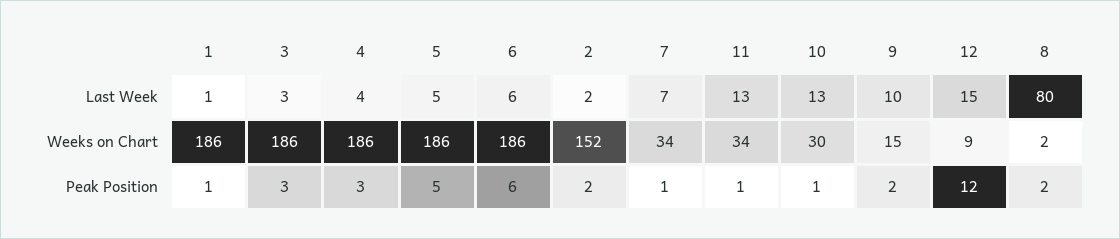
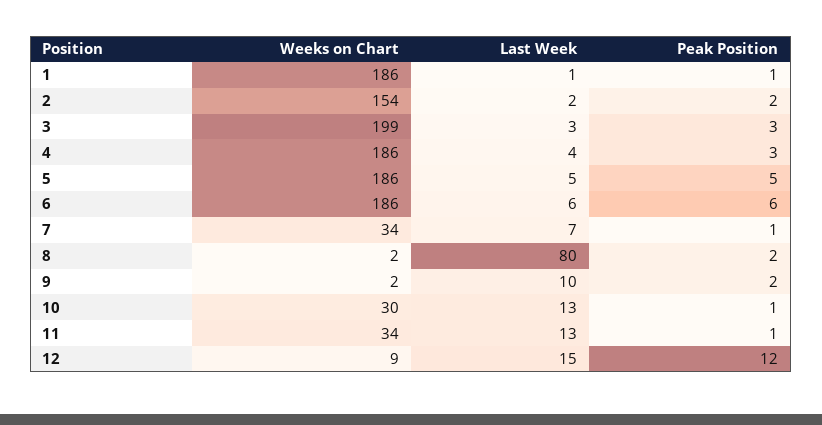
  {
    "1": {
      "Last Week": 1,
      "Weeks on Chart": 186,
      "Peak Position": 1
    },
    "3": {
      "Last Week": 3,
-     "Weeks on Chart": 186,
+     "Weeks on Chart": 199,
      "Peak Position": 3
    },
    "4": {
      "Last Week": 4,
      "Weeks on Chart": 186,
      "Peak Position": 3
    },
    "5": {
      "Last Week": 5,
      "Weeks on Chart": 186,
      "Peak Position": 5
    },
    "6": {
      "Last Week": 6,
      "Weeks on Chart": 186,
      "Peak Position": 6
    },
    "2": {
      "Last Week": 2,
-     "Weeks on Chart": 152,
+     "Weeks on Chart": 154,
      "Peak Position": 2
    },
    "7": {
      "Last Week": 7,
      "Weeks on Chart": 34,
      "Peak Position": 1
    },
    "11": {
      "Last Week": 13,
      "Weeks on Chart": 34,
      "Peak Position": 1
    },
    "10": {
      "Last Week": 13,
      "Weeks on Chart": 30,
      "Peak Position": 1
    },
    "9": {
      "Last Week": 10,
-     "Weeks on Chart": 15,
+     "Weeks on Chart": 2,
      "Peak Position": 2
    },
    "12": {
      "Last Week": 15,
      "Weeks on Chart": 9,
      "Peak Position": 12
    },
    "8": {
      "Last Week": 80,
      "Weeks on Chart": 2,
      "Peak Position": 2
    }
  }

